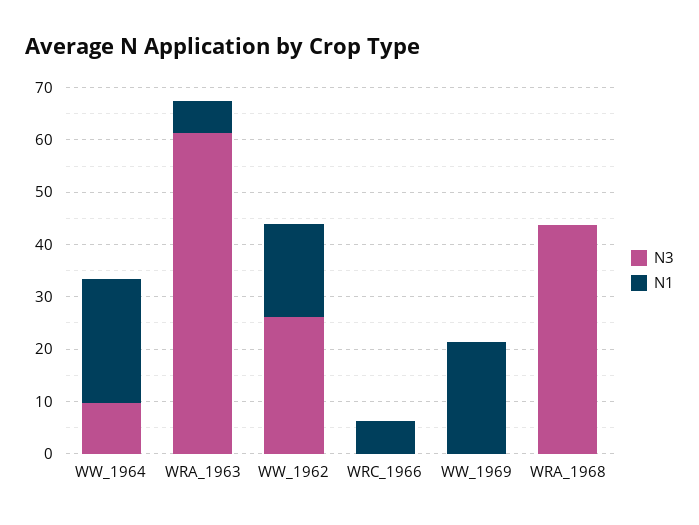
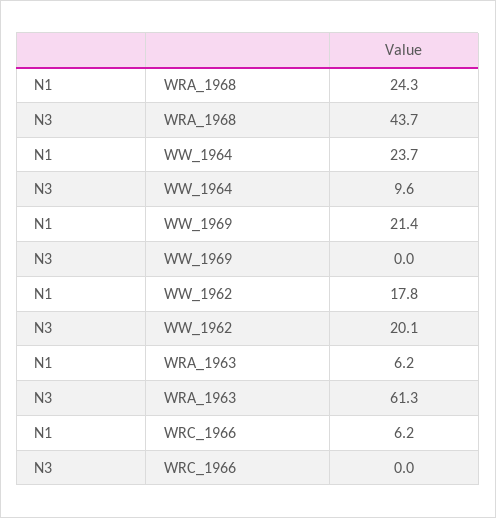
  {
    "N3": {
      "WW_1964": 9.6,
      "WRA_1963": 61.3,
-     "WW_1962": 26,
+     "WW_1962": 20.1,
      "WRC_1966": 0,
      "WW_1969": 0,
      "WRA_1968": 43.7
    },
    "N1": {
      "WW_1964": 23.7,
      "WRA_1963": 6.2,
      "WW_1962": 17.8,
      "WRC_1966": 6.2,
      "WW_1969": 21.4,
-     "WRA_1968": 0
+     "WRA_1968": 24.3
    }
  }

